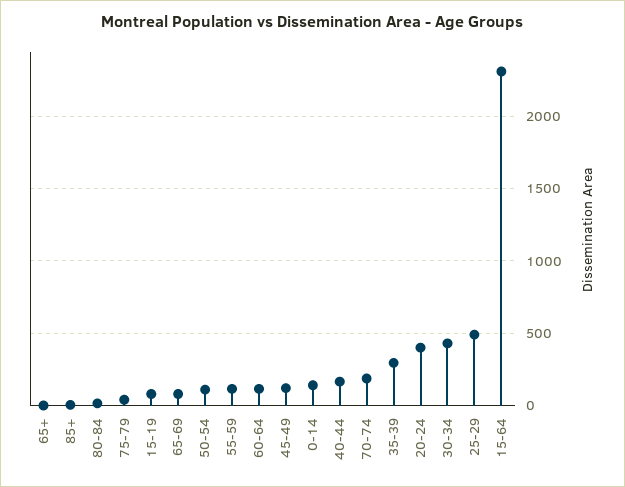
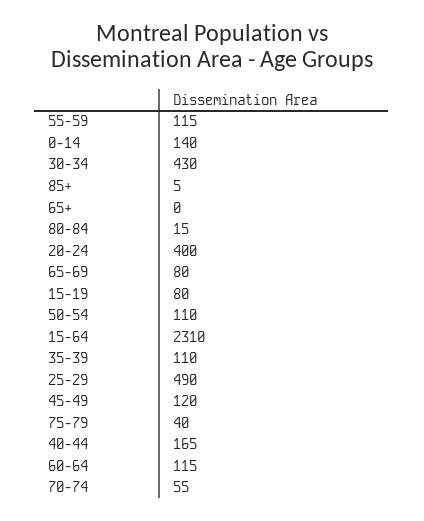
  {
    "65+": 0,
    "85+": 5,
    "80-84": 15,
    "75-79": 40,
    "15-19": 80,
    "65-69": 80,
    "50-54": 110,
    "55-59": 115,
    "60-64": 115,
    "45-49": 120,
    "0-14": 140,
    "40-44": 165,
-   "70-74": 200,
+   "70-74": 55,
-   "35-39": 300,
+   "35-39": 110,
    "20-24": 400,
    "30-34": 430,
    "25-29": 490,
    "15-64": 2310
  }

